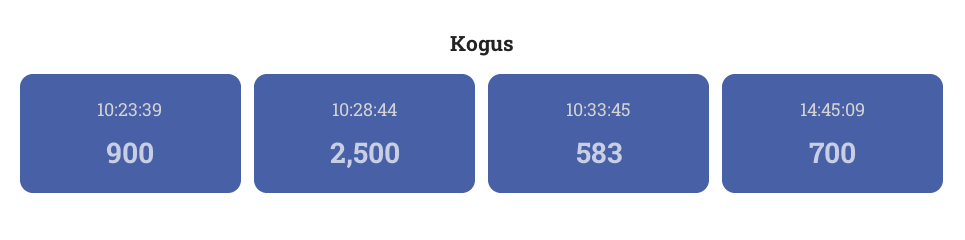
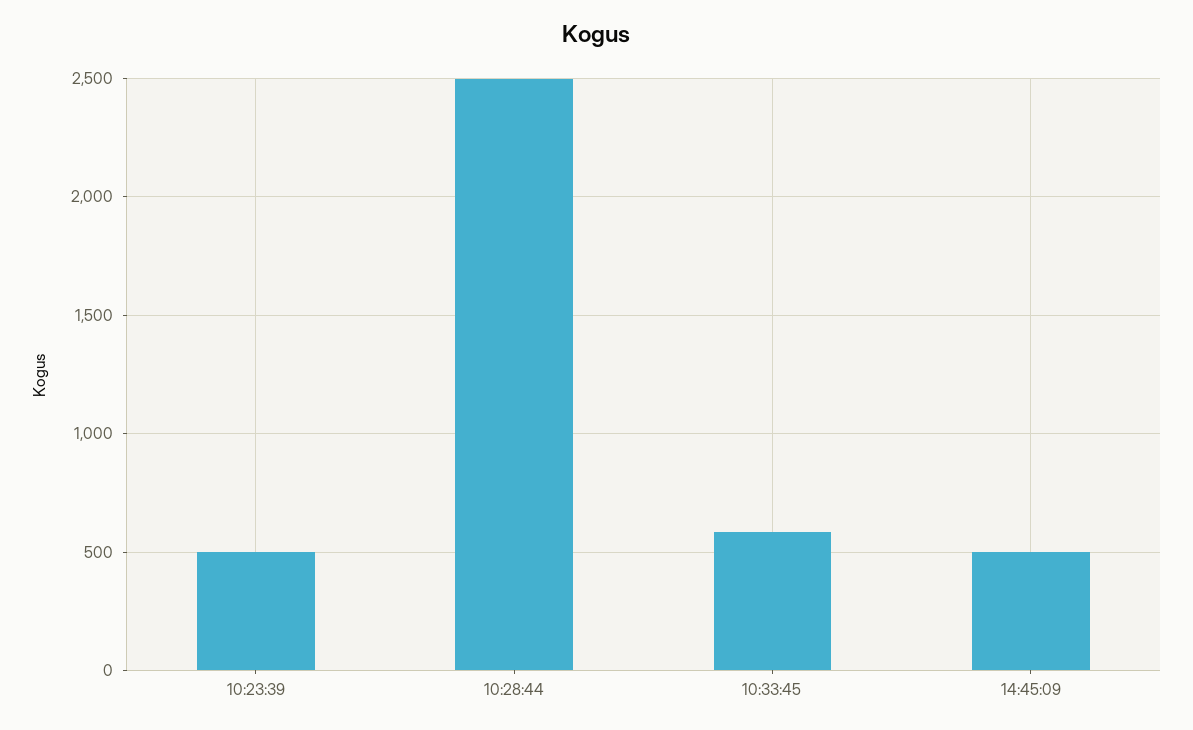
  {
-   "10:23:39": 900,
+   "10:23:39": 500,
    "10:28:44": 2500,
    "10:33:45": 583,
-   "14:45:09": 700
+   "14:45:09": 500
  }

